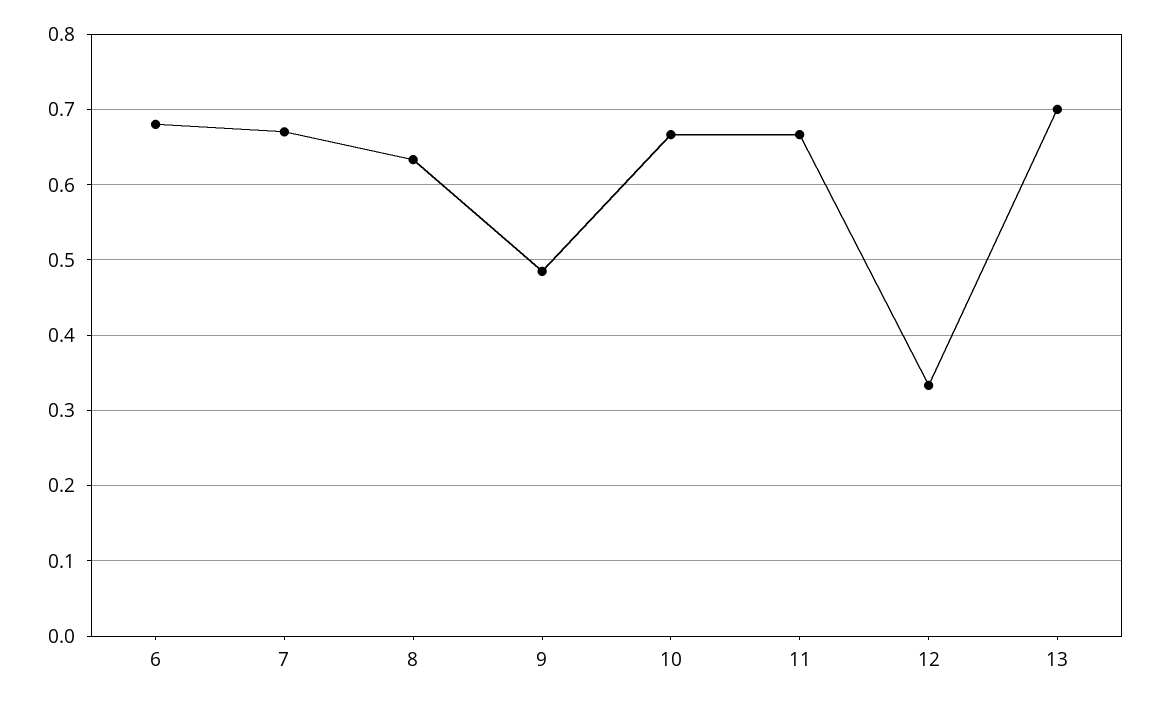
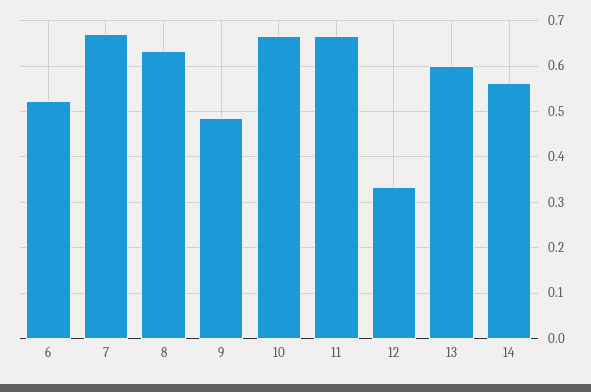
  {
-   "6": 0.68,
+   "6": 0.52,
    "7": 0.67,
    "8": 0.63,
    "9": 0.48,
    "10": 0.67,
    "11": 0.67,
    "12": 0.33,
-   "13": 0.7
+   "13": 0.6,
+   "14": 0.56
  }

